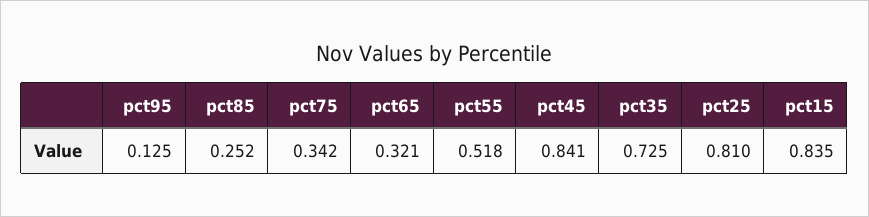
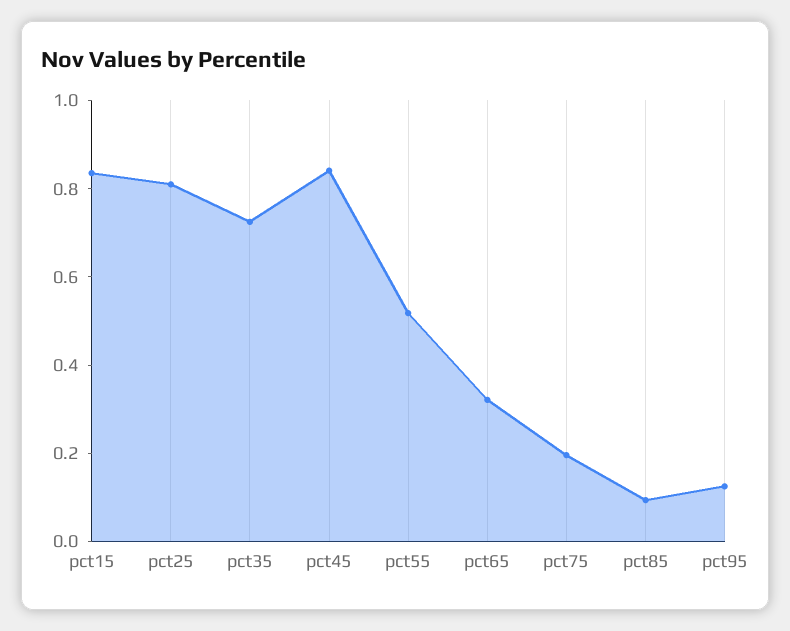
  {
    "pct95": 0.125,
-   "pct85": 0.252,
+   "pct85": 0.1,
-   "pct75": 0.342,
+   "pct75": 0.2,
    "pct65": 0.321,
    "pct55": 0.518,
    "pct45": 0.841,
    "pct35": 0.725,
    "pct25": 0.81,
    "pct15": 0.835
  }

